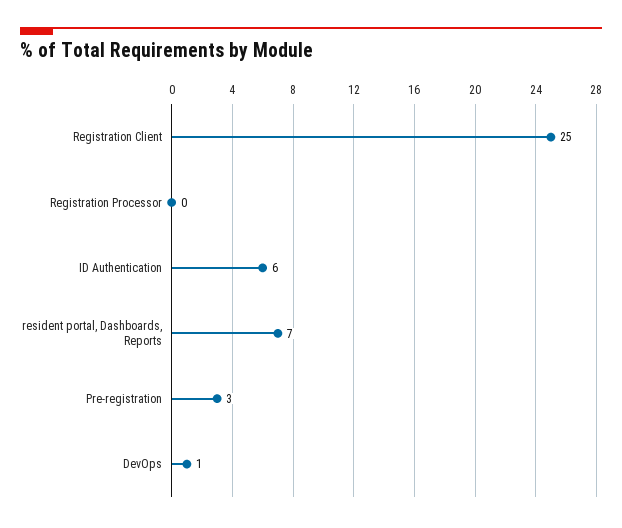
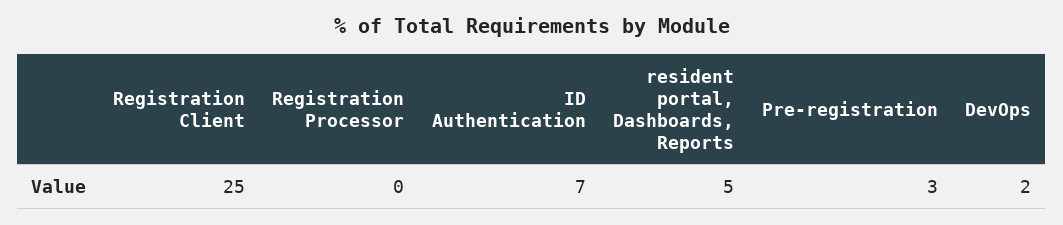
  {
    "Registration Client": 25,
    "Registration Processor": 0,
-   "ID Authentication": 6,
+   "ID Authentication": 7,
-   "resident portal, Dashboards, Reports": 7,
+   "resident portal, Dashboards, Reports": 5,
    "Pre-registration": 3,
-   "DevOps": 1
+   "DevOps": 2
  }

